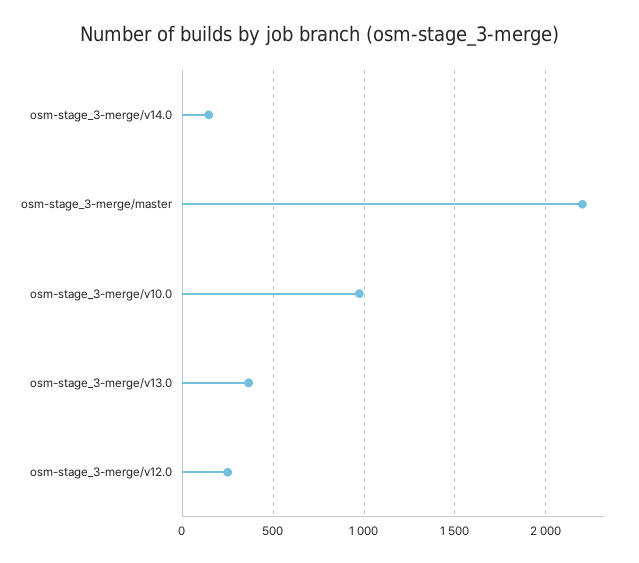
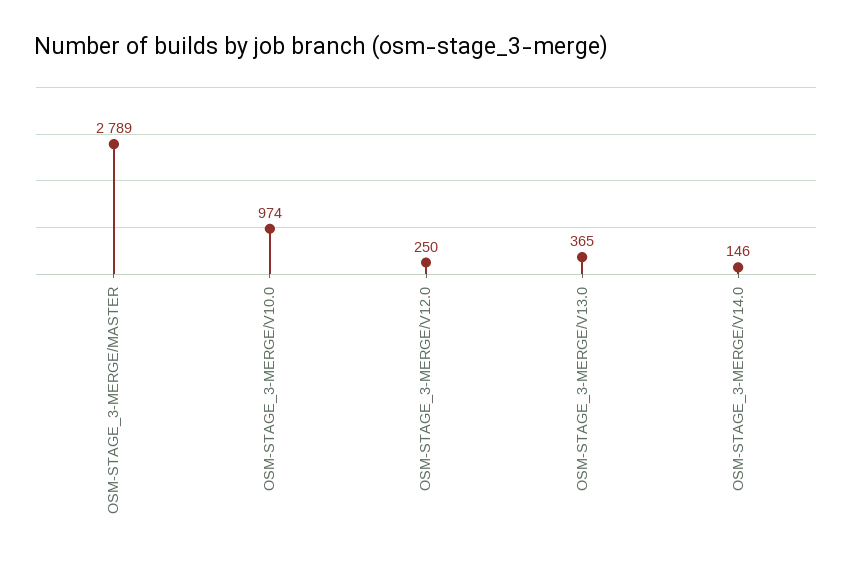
  {
    "osm-stage_3-merge/v14.0": 146,
-   "osm-stage_3-merge/master": 2200,
+   "osm-stage_3-merge/master": 2789,
    "osm-stage_3-merge/v10.0": 974,
    "osm-stage_3-merge/v13.0": 365,
    "osm-stage_3-merge/v12.0": 250
  }

